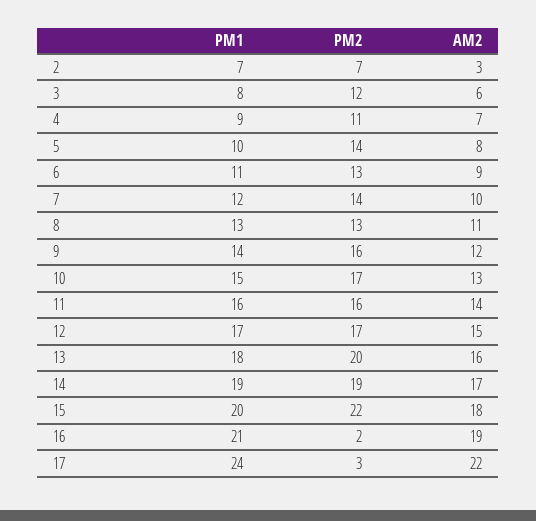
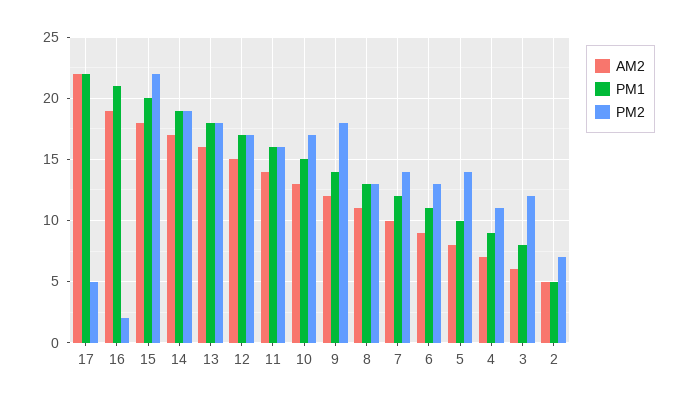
  {
    "PM1": {
-     "2": 7,
+     "2": 5,
      "3": 8,
      "4": 9,
      "5": 10,
      "6": 11,
      "7": 12,
      "8": 13,
      "9": 14,
      "10": 15,
      "11": 16,
      "12": 17,
      "13": 18,
      "14": 19,
      "15": 20,
      "16": 21,
-     "17": 24
+     "17": 22
    },
    "PM2": {
      "2": 7,
      "3": 12,
      "4": 11,
      "5": 14,
      "6": 13,
      "7": 14,
      "8": 13,
-     "9": 16,
+     "9": 18,
      "10": 17,
      "11": 16,
      "12": 17,
-     "13": 20,
+     "13": 18,
      "14": 19,
      "15": 22,
      "16": 2,
-     "17": 3
+     "17": 5
    },
    "AM2": {
-     "2": 3,
+     "2": 5,
      "3": 6,
      "4": 7,
      "5": 8,
      "6": 9,
      "7": 10,
      "8": 11,
      "9": 12,
      "10": 13,
      "11": 14,
      "12": 15,
      "13": 16,
      "14": 17,
      "15": 18,
      "16": 19,
      "17": 22
    }
  }

